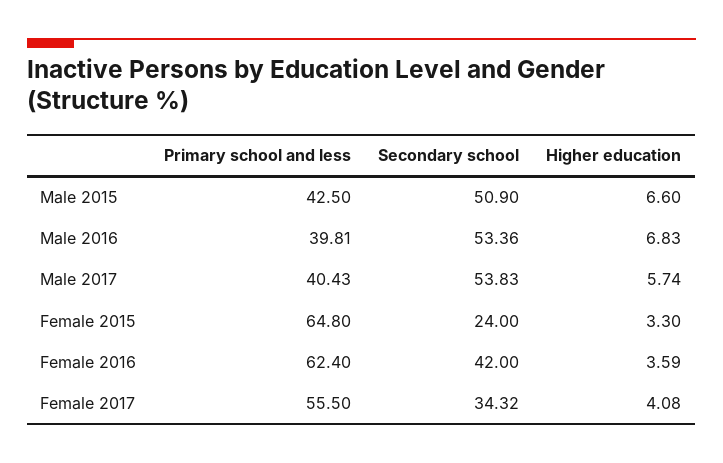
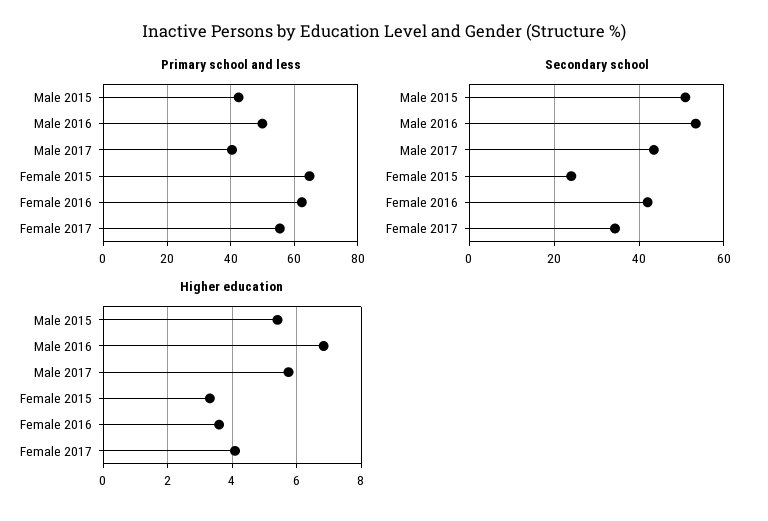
  {
    "Primary school and less": {
      "Male 2015": 42.5,
-     "Male 2016": 39.81,
+     "Male 2016": 50,
      "Male 2017": 40.43,
      "Female 2015": 64.8,
      "Female 2016": 62.4,
      "Female 2017": 55.5
    },
    "Secondary school": {
      "Male 2015": 50.9,
      "Male 2016": 53.36,
-     "Male 2017": 53.83,
+     "Male 2017": 44,
      "Female 2015": 24,
      "Female 2016": 42,
      "Female 2017": 34.32
    },
    "Higher education": {
-     "Male 2015": 6.6,
+     "Male 2015": 5.4,
      "Male 2016": 6.83,
      "Male 2017": 5.74,
      "Female 2015": 3.3,
      "Female 2016": 3.59,
      "Female 2017": 4.08
    }
  }

